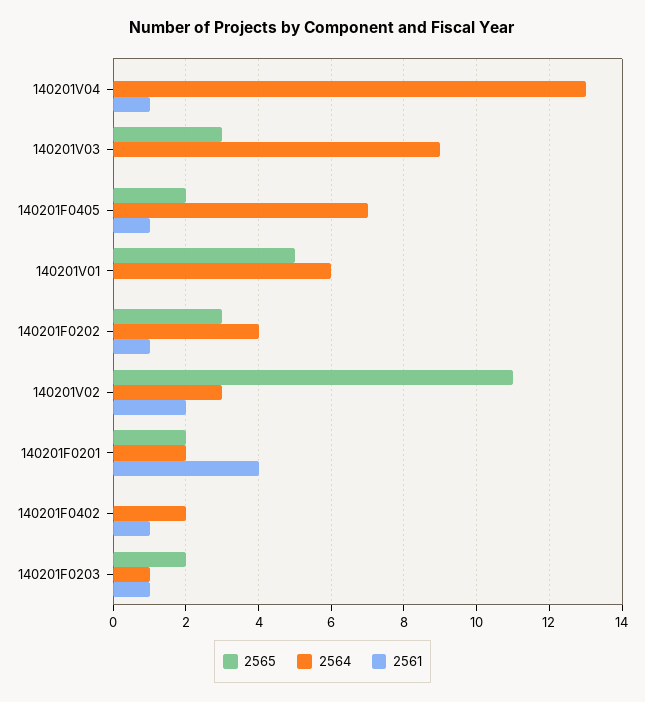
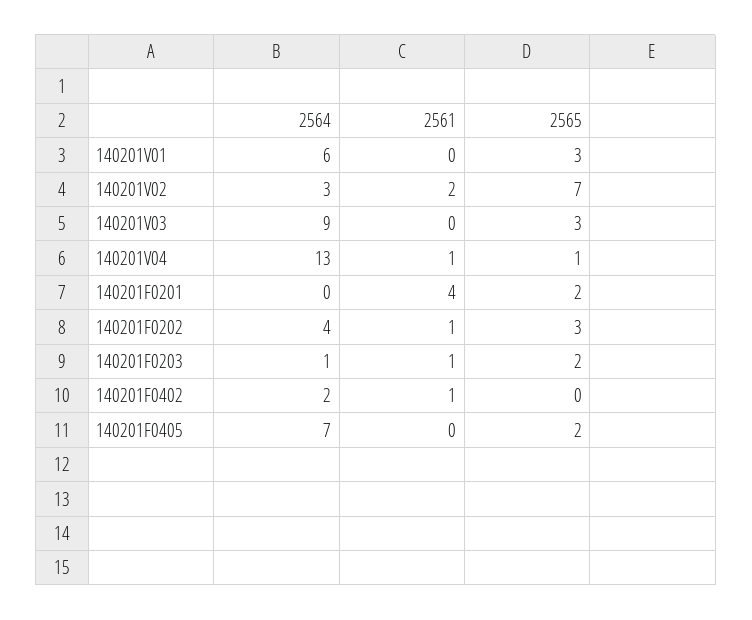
  {
    "2565": {
-     "140201V04": 0,
+     "140201V04": 1,
      "140201V03": 3,
      "140201F0405": 2,
-     "140201V01": 5,
+     "140201V01": 3,
      "140201F0202": 3,
-     "140201V02": 11,
+     "140201V02": 7,
      "140201F0201": 2,
      "140201F0402": 0,
      "140201F0203": 2
    },
    "2564": {
      "140201V04": 13,
      "140201V03": 9,
      "140201F0405": 7,
      "140201V01": 6,
      "140201F0202": 4,
      "140201V02": 3,
-     "140201F0201": 2,
+     "140201F0201": 0,
      "140201F0402": 2,
      "140201F0203": 1
    },
    "2561": {
      "140201V04": 1,
      "140201V03": 0,
-     "140201F0405": 1,
+     "140201F0405": 0,
      "140201V01": 0,
      "140201F0202": 1,
      "140201V02": 2,
      "140201F0201": 4,
      "140201F0402": 1,
      "140201F0203": 1
    }
  }

